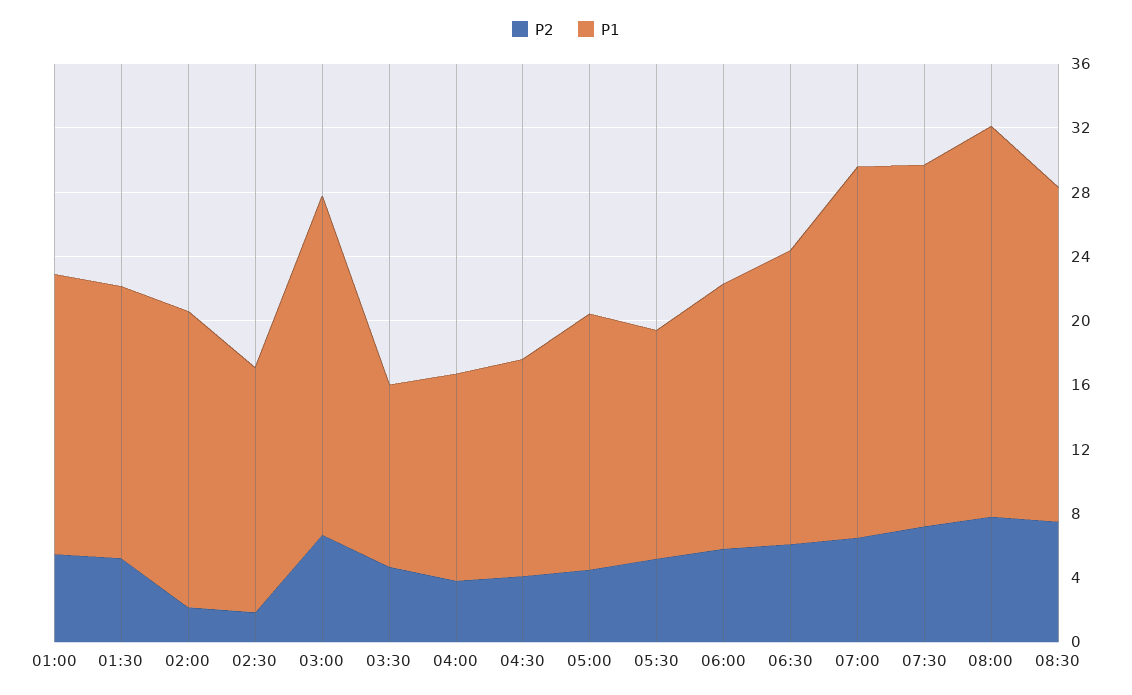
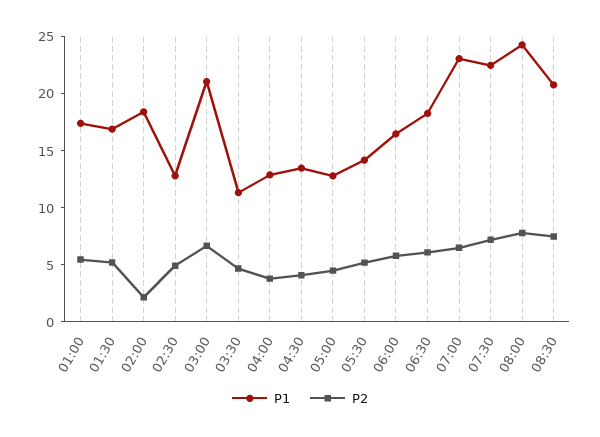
  {
    "P2": {
      "01:00": 5,
      "01:30": 5,
      "02:00": 2,
-     "02:30": 2,
+     "02:30": 5,
      "03:00": 7,
      "03:30": 5,
      "04:00": 4,
      "04:30": 4,
      "05:00": 5,
      "05:30": 5,
      "06:00": 6,
      "06:30": 6,
      "07:00": 7,
      "07:30": 7,
      "08:00": 8,
      "08:30": 8
    },
    "P1": {
      "01:00": 17,
      "01:30": 17,
      "02:00": 18,
-     "02:30": 15,
+     "02:30": 13,
      "03:00": 21,
      "03:30": 11,
      "04:00": 13,
      "04:30": 14,
-     "05:00": 16,
+     "05:00": 13,
      "05:30": 14,
      "06:00": 17,
      "06:30": 18,
      "07:00": 23,
      "07:30": 23,
      "08:00": 24,
      "08:30": 21
    }
  }

